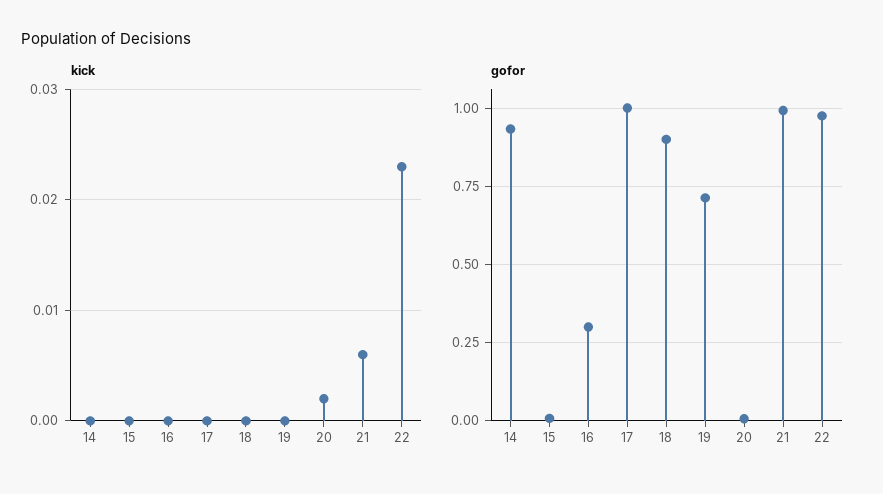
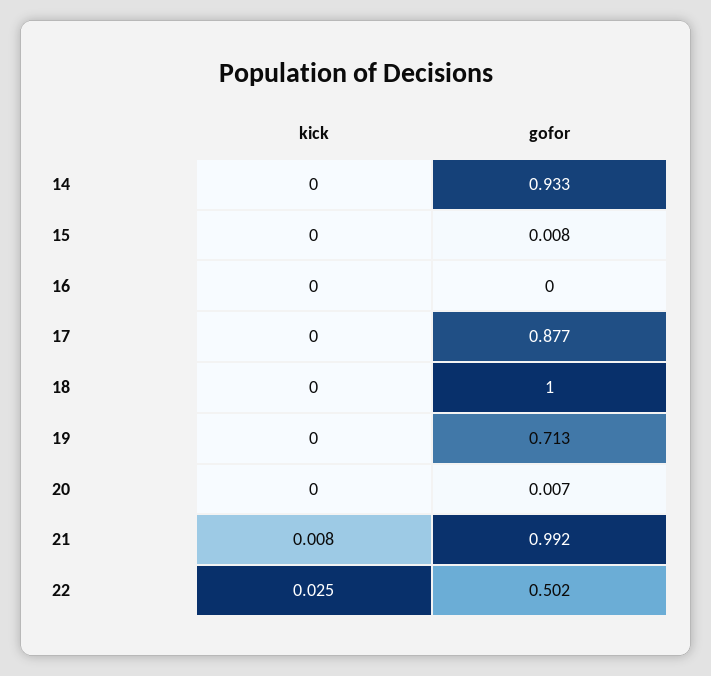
  {
    "kick": {
      "14": 0,
      "15": 0,
      "16": 0,
      "17": 0,
      "18": 0,
      "19": 0,
-     "20": 0.002,
+     "20": 0,
-     "21": 0.006,
+     "21": 0.008,
-     "22": 0.023
+     "22": 0.025
    },
    "gofor": {
      "14": 0.933,
      "15": 0.008,
-     "16": 0.3,
+     "16": 0,
-     "17": 1,
+     "17": 0.877,
-     "18": 0.9,
+     "18": 1,
      "19": 0.713,
      "20": 0.007,
      "21": 0.992,
-     "22": 0.975
+     "22": 0.502
    }
  }

